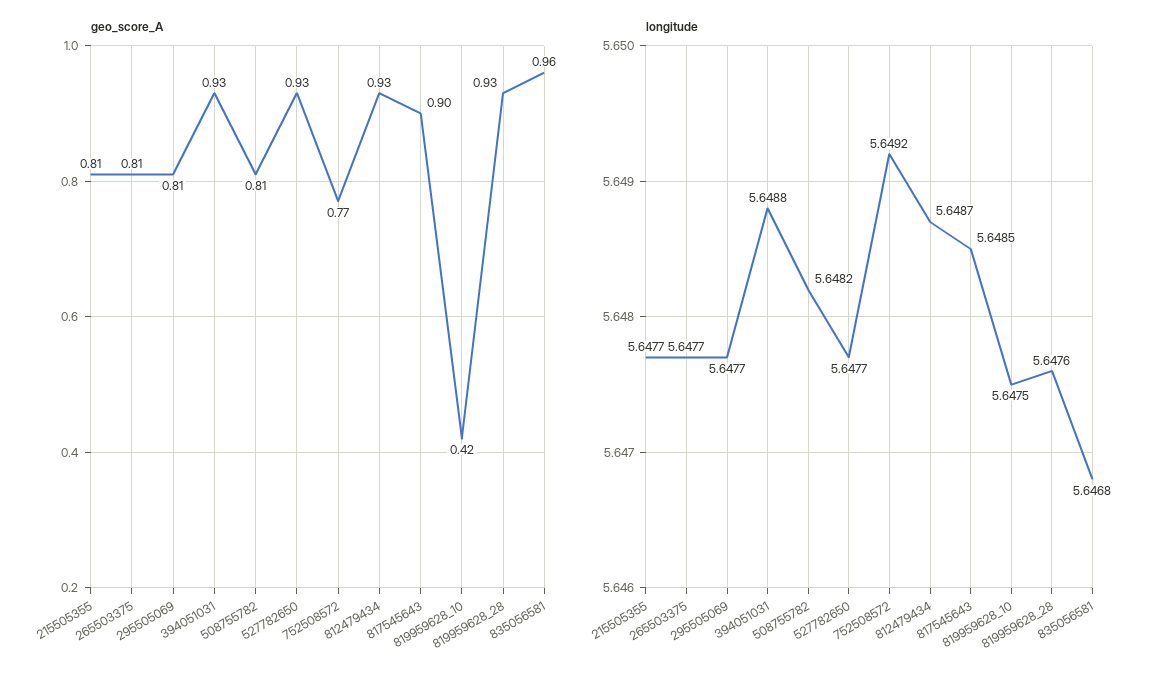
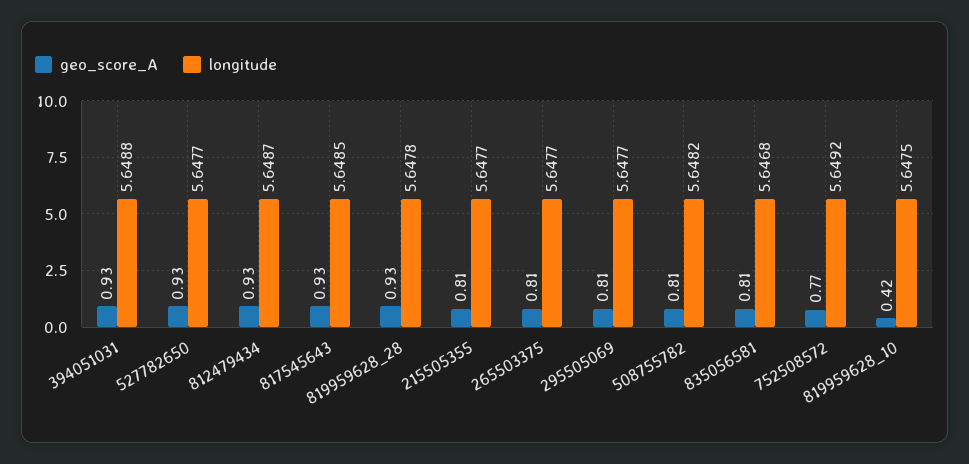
  {
    "geo_score_A": {
      "215505355": 0.81,
      "265503375": 0.81,
      "295505069": 0.81,
      "394051031": 0.93,
      "508755782": 0.81,
      "527782650": 0.93,
      "752508572": 0.77,
      "812479434": 0.93,
-     "817545643": 0.9,
+     "817545643": 0.93,
      "819959628_10": 0.42,
      "819959628_28": 0.93,
-     "835056581": 0.96
+     "835056581": 0.81
    },
    "longitude": {
      "215505355": 5.6477,
      "265503375": 5.6477,
      "295505069": 5.6477,
      "394051031": 5.6488,
      "508755782": 5.6482,
      "527782650": 5.6477,
      "752508572": 5.6492,
      "812479434": 5.6487,
      "817545643": 5.6485,
      "819959628_10": 5.6475,
-     "819959628_28": 5.6476,
+     "819959628_28": 5.6478,
      "835056581": 5.6468
    }
  }

